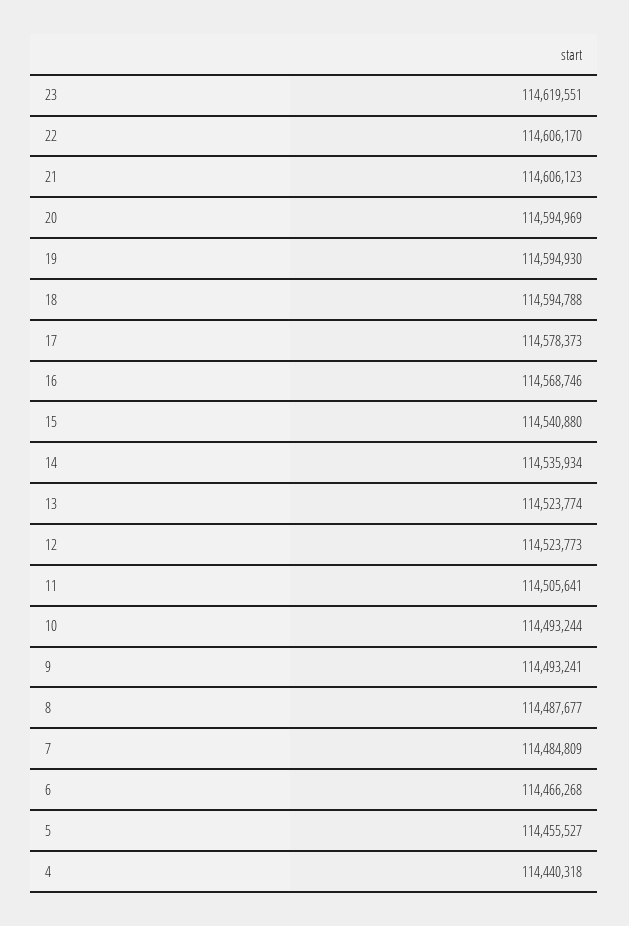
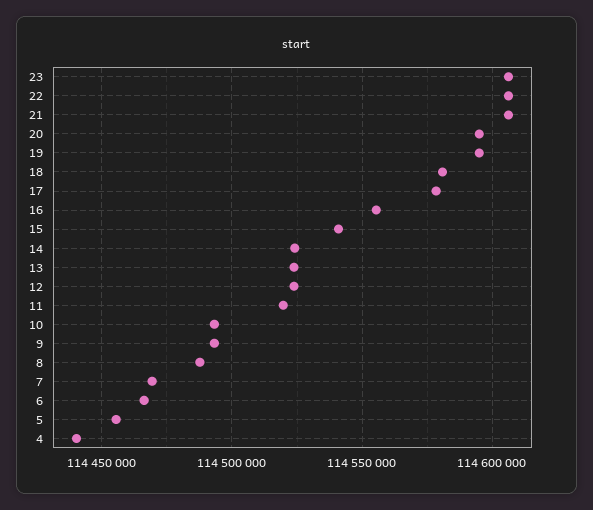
  {
-   "23": 114619551,
+   "23": 114605000,
    "22": 114606170,
    "21": 114606123,
    "20": 114594969,
    "19": 114594930,
-   "18": 114594788,
+   "18": 114580000,
    "17": 114578373,
-   "16": 114568746,
+   "16": 114555000,
    "15": 114540880,
-   "14": 114535934,
+   "14": 114525000,
    "13": 114523774,
    "12": 114523773,
-   "11": 114505641,
+   "11": 114520000,
    "10": 114493244,
    "9": 114493241,
    "8": 114487677,
-   "7": 114484809,
+   "7": 114470000,
    "6": 114466268,
    "5": 114455527,
    "4": 114440318
  }

